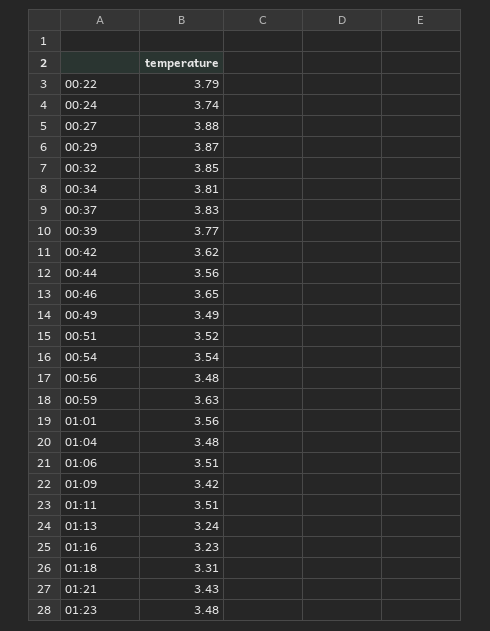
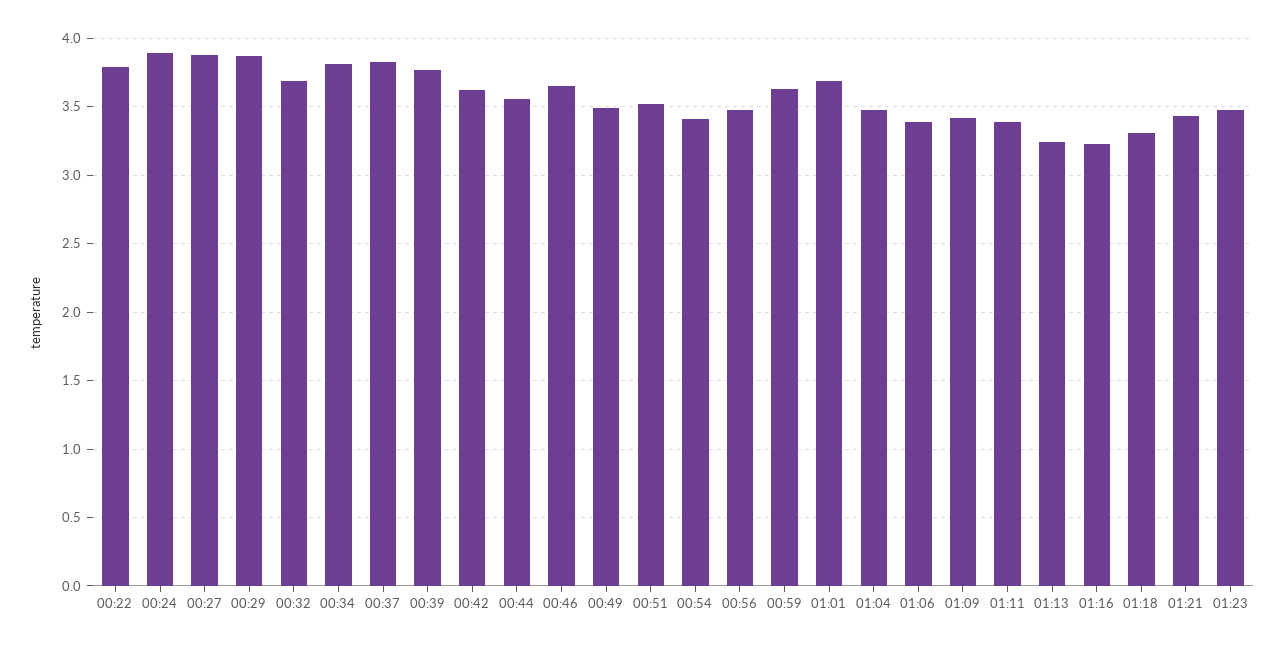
  {
    "00:22": 3.79,
-   "00:24": 3.74,
+   "00:24": 3.9,
    "00:27": 3.88,
    "00:29": 3.87,
-   "00:32": 3.85,
+   "00:32": 3.7,
    "00:34": 3.81,
    "00:37": 3.83,
    "00:39": 3.77,
    "00:42": 3.62,
    "00:44": 3.56,
    "00:46": 3.65,
    "00:49": 3.49,
    "00:51": 3.52,
-   "00:54": 3.54,
+   "00:54": 3.4,
    "00:56": 3.48,
    "00:59": 3.63,
-   "01:01": 3.56,
+   "01:01": 3.7,
    "01:04": 3.48,
-   "01:06": 3.51,
+   "01:06": 3.4,
    "01:09": 3.42,
-   "01:11": 3.51,
+   "01:11": 3.4,
    "01:13": 3.24,
    "01:16": 3.23,
    "01:18": 3.31,
    "01:21": 3.43,
    "01:23": 3.48
  }

